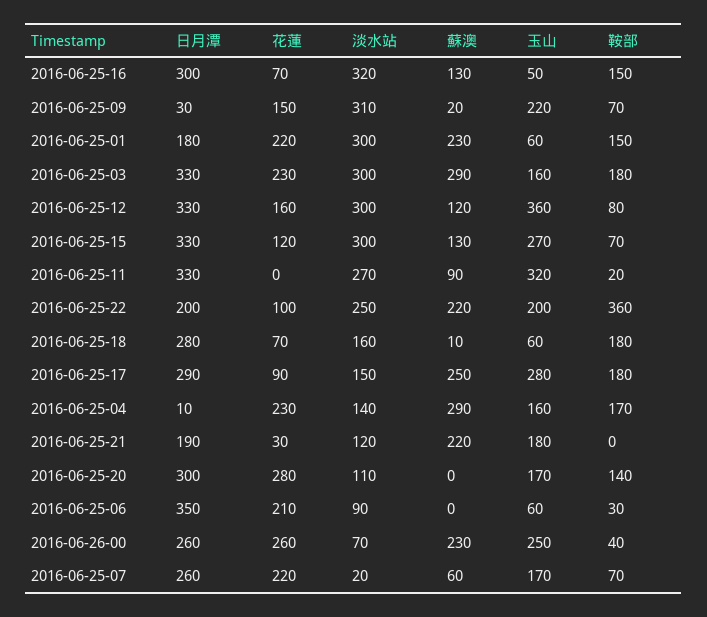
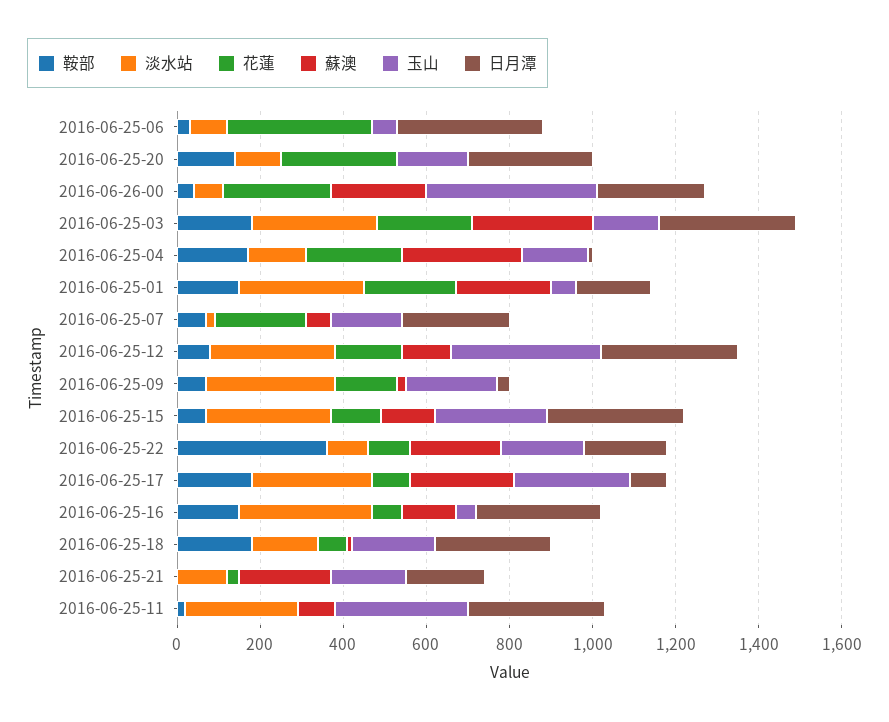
  {
    "日月潭": {
      "2016-06-25-16": 300,
      "2016-06-25-09": 30,
      "2016-06-25-01": 180,
      "2016-06-25-03": 330,
      "2016-06-25-12": 330,
      "2016-06-25-15": 330,
      "2016-06-25-11": 330,
      "2016-06-25-22": 200,
      "2016-06-25-18": 280,
-     "2016-06-25-17": 290,
+     "2016-06-25-17": 100,
      "2016-06-25-04": 10,
      "2016-06-25-21": 190,
      "2016-06-25-20": 300,
      "2016-06-25-06": 350,
      "2016-06-26-00": 260,
      "2016-06-25-07": 260
    },
    "花蓮": {
      "2016-06-25-16": 70,
      "2016-06-25-09": 150,
      "2016-06-25-01": 220,
      "2016-06-25-03": 230,
      "2016-06-25-12": 160,
      "2016-06-25-15": 120,
      "2016-06-25-11": 0,
      "2016-06-25-22": 100,
      "2016-06-25-18": 70,
      "2016-06-25-17": 90,
      "2016-06-25-04": 230,
      "2016-06-25-21": 30,
      "2016-06-25-20": 280,
-     "2016-06-25-06": 210,
+     "2016-06-25-06": 350,
      "2016-06-26-00": 260,
      "2016-06-25-07": 220
    },
    "淡水站": {
      "2016-06-25-16": 320,
      "2016-06-25-09": 310,
      "2016-06-25-01": 300,
      "2016-06-25-03": 300,
      "2016-06-25-12": 300,
      "2016-06-25-15": 300,
      "2016-06-25-11": 270,
-     "2016-06-25-22": 250,
+     "2016-06-25-22": 100,
      "2016-06-25-18": 160,
-     "2016-06-25-17": 150,
+     "2016-06-25-17": 300,
      "2016-06-25-04": 140,
      "2016-06-25-21": 120,
      "2016-06-25-20": 110,
      "2016-06-25-06": 90,
      "2016-06-26-00": 70,
      "2016-06-25-07": 20
    },
    "蘇澳": {
      "2016-06-25-16": 130,
      "2016-06-25-09": 20,
      "2016-06-25-01": 230,
      "2016-06-25-03": 290,
      "2016-06-25-12": 120,
      "2016-06-25-15": 130,
      "2016-06-25-11": 90,
      "2016-06-25-22": 220,
      "2016-06-25-18": 10,
      "2016-06-25-17": 250,
      "2016-06-25-04": 290,
      "2016-06-25-21": 220,
      "2016-06-25-20": 0,
      "2016-06-25-06": 0,
      "2016-06-26-00": 230,
      "2016-06-25-07": 60
    },
    "玉山": {
      "2016-06-25-16": 50,
      "2016-06-25-09": 220,
      "2016-06-25-01": 60,
      "2016-06-25-03": 160,
      "2016-06-25-12": 360,
      "2016-06-25-15": 270,
      "2016-06-25-11": 320,
      "2016-06-25-22": 200,
-     "2016-06-25-18": 60,
+     "2016-06-25-18": 200,
      "2016-06-25-17": 280,
      "2016-06-25-04": 160,
      "2016-06-25-21": 180,
      "2016-06-25-20": 170,
      "2016-06-25-06": 60,
-     "2016-06-26-00": 250,
+     "2016-06-26-00": 400,
      "2016-06-25-07": 170
    },
    "鞍部": {
      "2016-06-25-16": 150,
      "2016-06-25-09": 70,
      "2016-06-25-01": 150,
      "2016-06-25-03": 180,
      "2016-06-25-12": 80,
      "2016-06-25-15": 70,
      "2016-06-25-11": 20,
      "2016-06-25-22": 360,
      "2016-06-25-18": 180,
      "2016-06-25-17": 180,
      "2016-06-25-04": 170,
      "2016-06-25-21": 0,
      "2016-06-25-20": 140,
      "2016-06-25-06": 30,
      "2016-06-26-00": 40,
      "2016-06-25-07": 70
    }
  }

